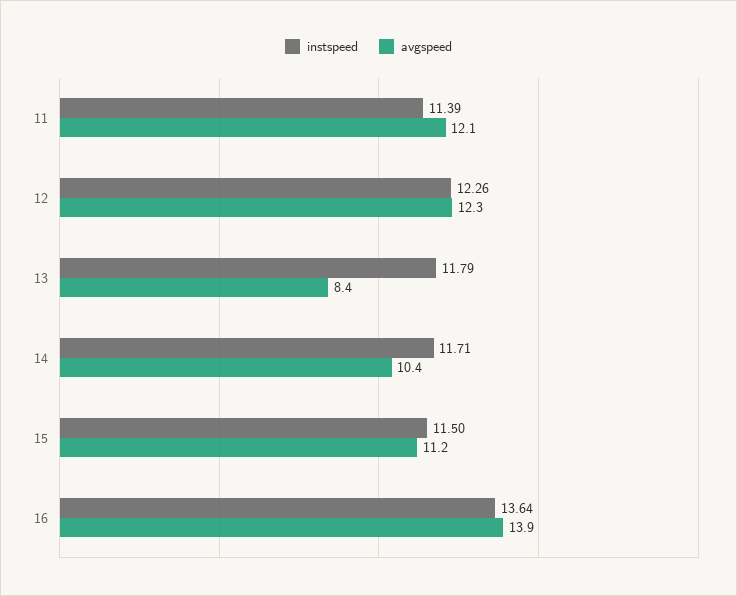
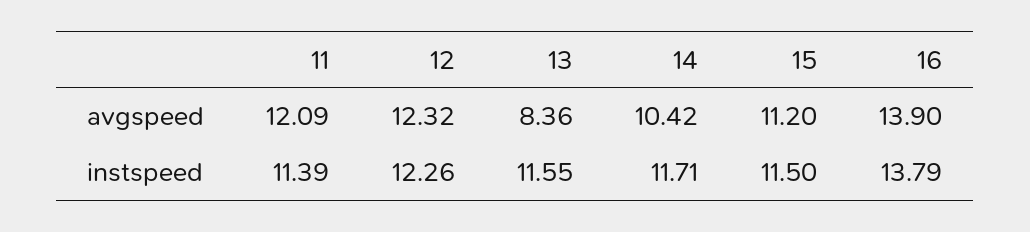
  {
    "instspeed": {
      "11": 11.39,
      "12": 12.26,
-     "13": 11.79,
+     "13": 11.55,
      "14": 11.71,
      "15": 11.5,
-     "16": 13.64
+     "16": 13.79
    },
    "avgspeed": {
      "11": 12.09,
      "12": 12.32,
      "13": 8.36,
      "14": 10.42,
      "15": 11.2,
      "16": 13.9
    }
  }

